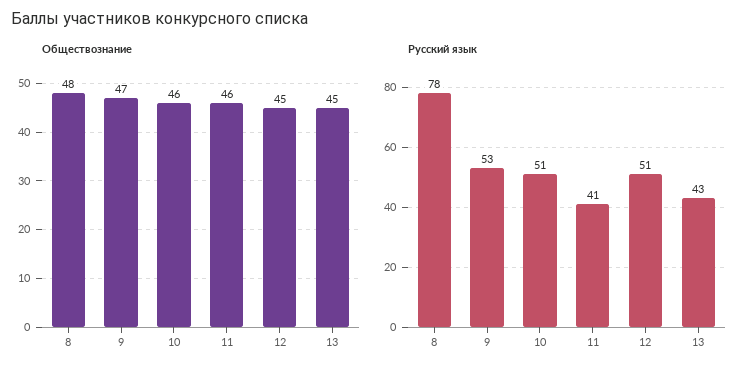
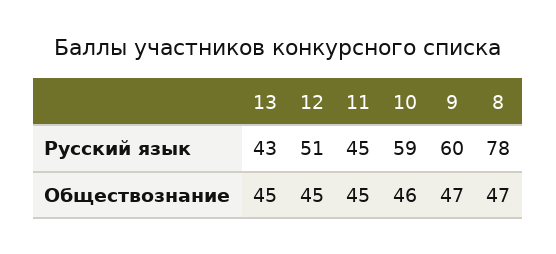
  {
    "Обществознание": {
-     "8": 48,
+     "8": 47,
      "9": 47,
      "10": 46,
-     "11": 46,
+     "11": 45,
      "12": 45,
      "13": 45
    },
    "Русский язык": {
      "8": 78,
-     "9": 53,
+     "9": 60,
-     "10": 51,
+     "10": 59,
-     "11": 41,
+     "11": 45,
      "12": 51,
      "13": 43
    }
  }

